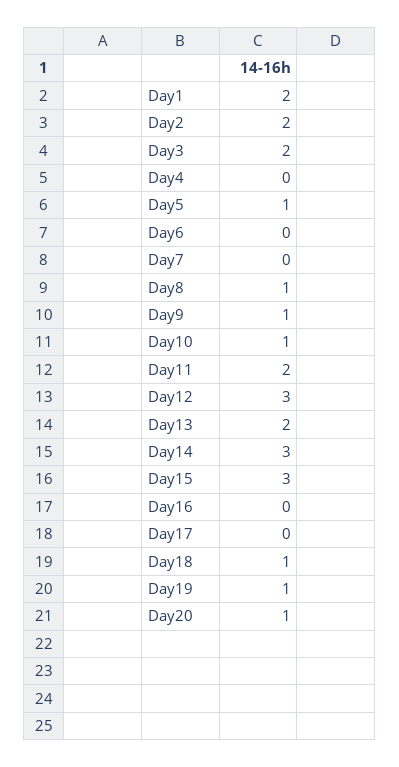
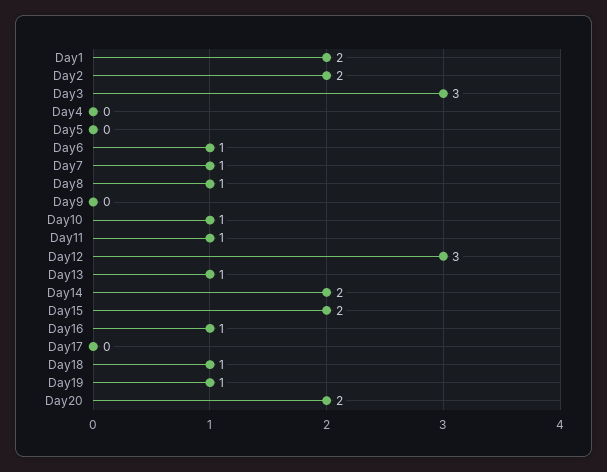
  {
    "Day1": 2,
    "Day2": 2,
-   "Day3": 2,
+   "Day3": 3,
    "Day4": 0,
-   "Day5": 1,
+   "Day5": 0,
-   "Day6": 0,
+   "Day6": 1,
-   "Day7": 0,
+   "Day7": 1,
    "Day8": 1,
-   "Day9": 1,
+   "Day9": 0,
    "Day10": 1,
-   "Day11": 2,
+   "Day11": 1,
    "Day12": 3,
-   "Day13": 2,
+   "Day13": 1,
-   "Day14": 3,
+   "Day14": 2,
-   "Day15": 3,
+   "Day15": 2,
-   "Day16": 0,
+   "Day16": 1,
    "Day17": 0,
    "Day18": 1,
    "Day19": 1,
-   "Day20": 1
+   "Day20": 2
  }

